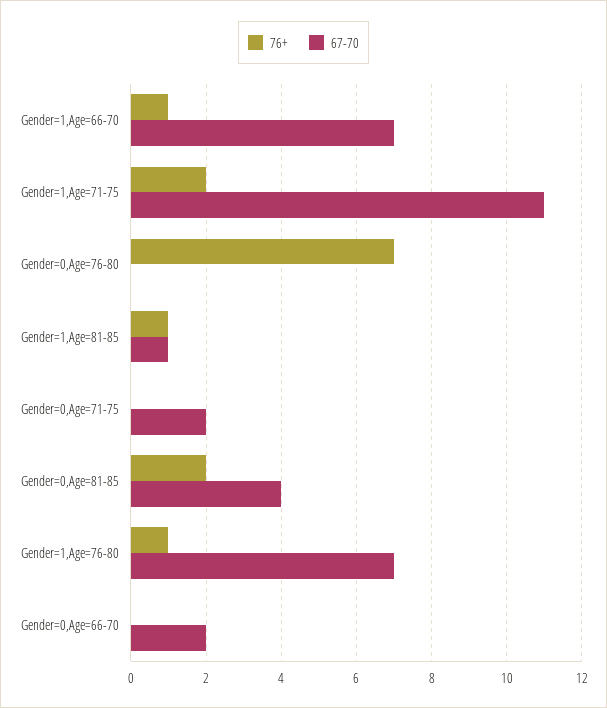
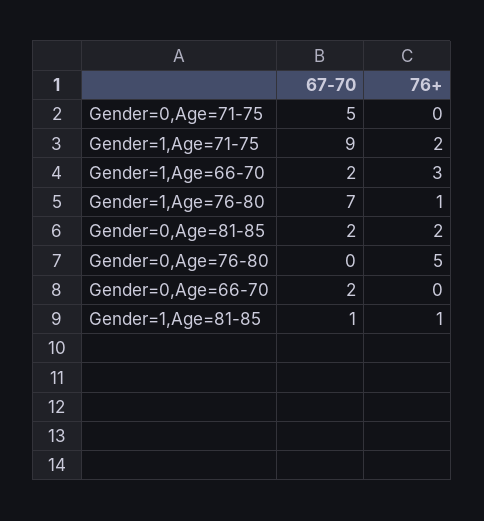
  {
    "76+": {
-     "Gender=1,Age=66-70": 1,
+     "Gender=1,Age=66-70": 3,
      "Gender=1,Age=71-75": 2,
-     "Gender=0,Age=76-80": 7,
+     "Gender=0,Age=76-80": 5,
      "Gender=1,Age=81-85": 1,
      "Gender=0,Age=71-75": 0,
      "Gender=0,Age=81-85": 2,
      "Gender=1,Age=76-80": 1,
      "Gender=0,Age=66-70": 0
    },
    "67-70": {
-     "Gender=1,Age=66-70": 7,
+     "Gender=1,Age=66-70": 2,
-     "Gender=1,Age=71-75": 11,
+     "Gender=1,Age=71-75": 9,
      "Gender=0,Age=76-80": 0,
      "Gender=1,Age=81-85": 1,
-     "Gender=0,Age=71-75": 2,
+     "Gender=0,Age=71-75": 5,
-     "Gender=0,Age=81-85": 4,
+     "Gender=0,Age=81-85": 2,
      "Gender=1,Age=76-80": 7,
      "Gender=0,Age=66-70": 2
    }
  }

